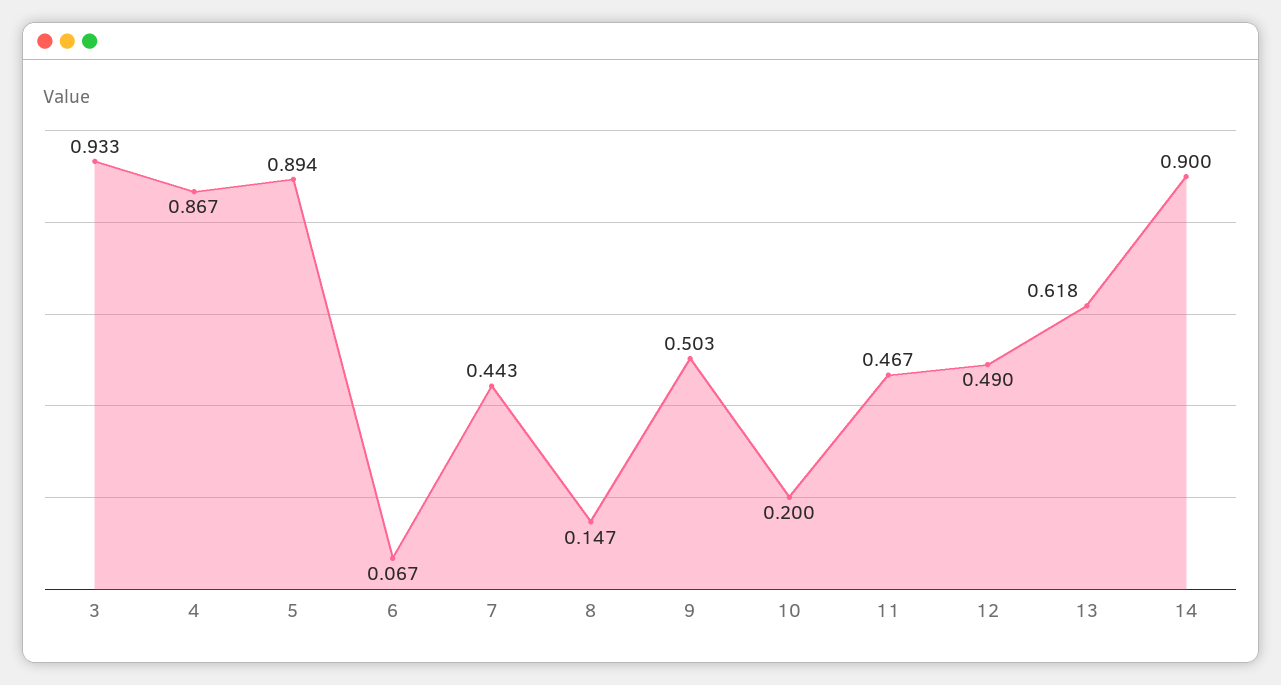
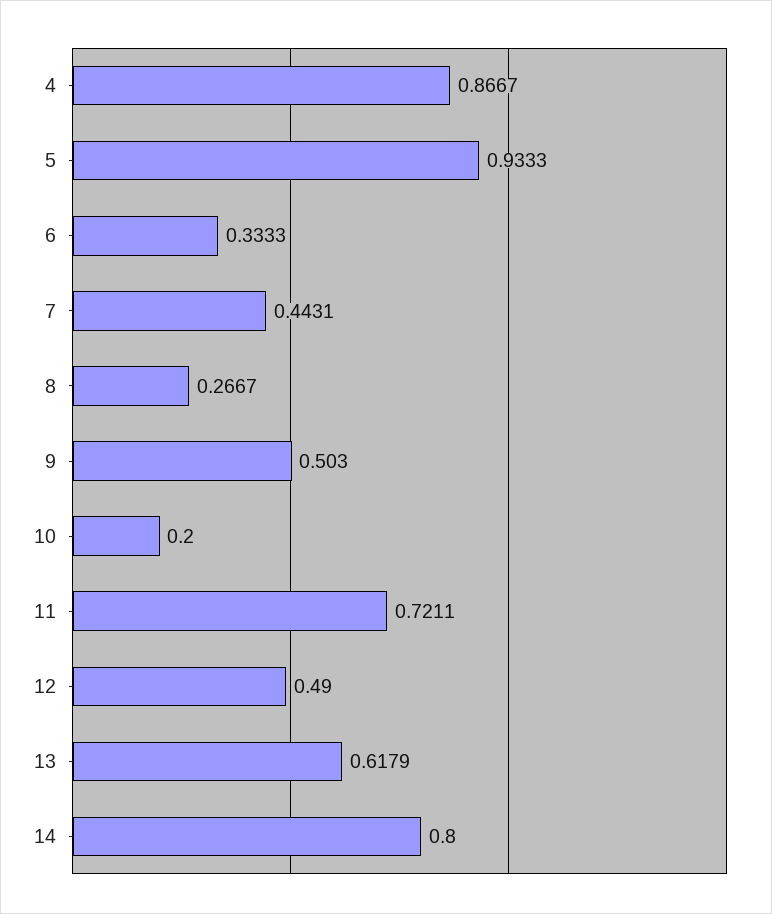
  {
-   "3": 0.933,
    "4": 0.8667,
-   "5": 0.894,
+   "5": 0.9333,
-   "6": 0.067,
+   "6": 0.3333,
    "7": 0.4431,
-   "8": 0.147,
+   "8": 0.2667,
    "9": 0.503,
    "10": 0.2,
-   "11": 0.467,
+   "11": 0.7211,
    "12": 0.49,
    "13": 0.6179,
-   "14": 0.9
+   "14": 0.8
  }

